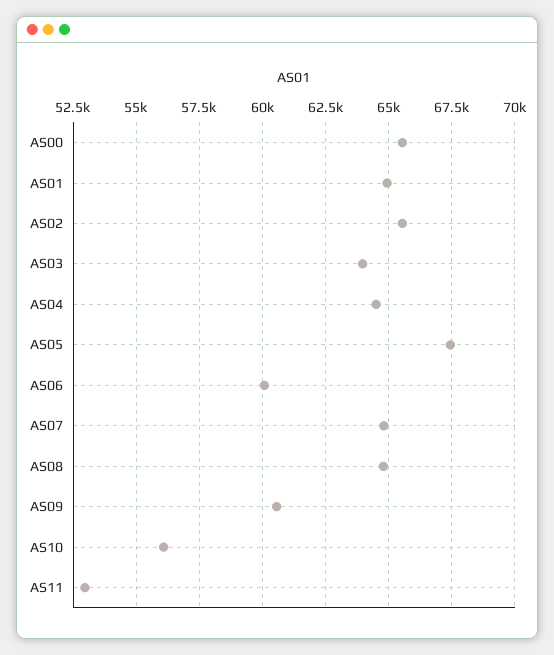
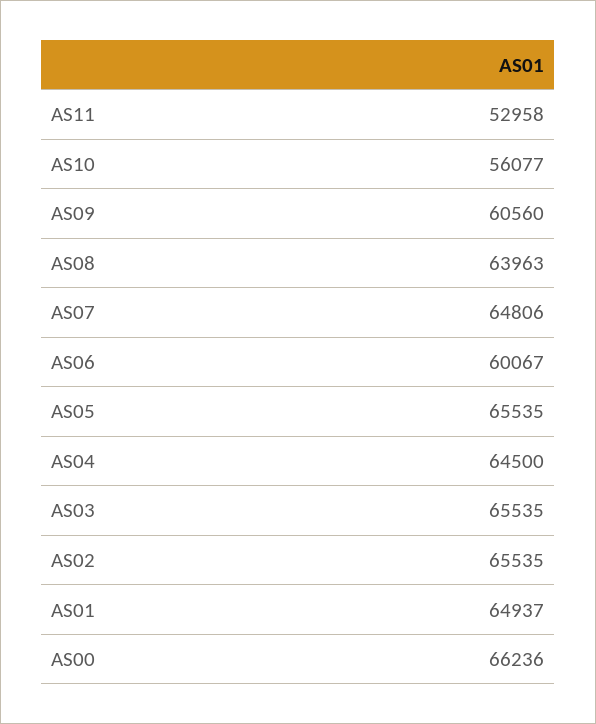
  {
-   "AS00": 65500,
+   "AS00": 66236,
    "AS01": 64937,
    "AS02": 65535,
-   "AS03": 64000,
+   "AS03": 65535,
    "AS04": 64500,
-   "AS05": 67500,
+   "AS05": 65535,
    "AS06": 60067,
    "AS07": 64806,
-   "AS08": 64750,
+   "AS08": 63963,
    "AS09": 60560,
    "AS10": 56077,
    "AS11": 52958
  }

